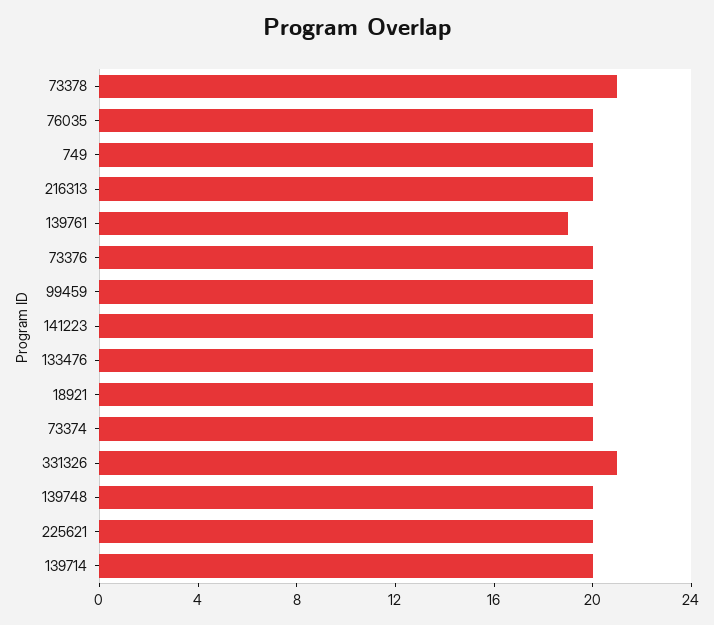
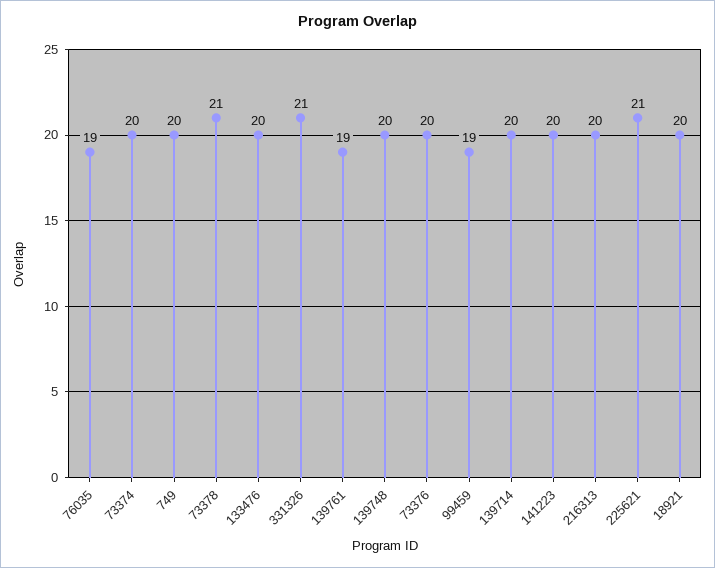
  {
    "73378": 21,
-   "76035": 20,
+   "76035": 19,
    "749": 20,
    "216313": 20,
    "139761": 19,
    "73376": 20,
-   "99459": 20,
+   "99459": 19,
    "141223": 20,
    "133476": 20,
    "18921": 20,
    "73374": 20,
    "331326": 21,
    "139748": 20,
-   "225621": 20,
+   "225621": 21,
    "139714": 20
  }

